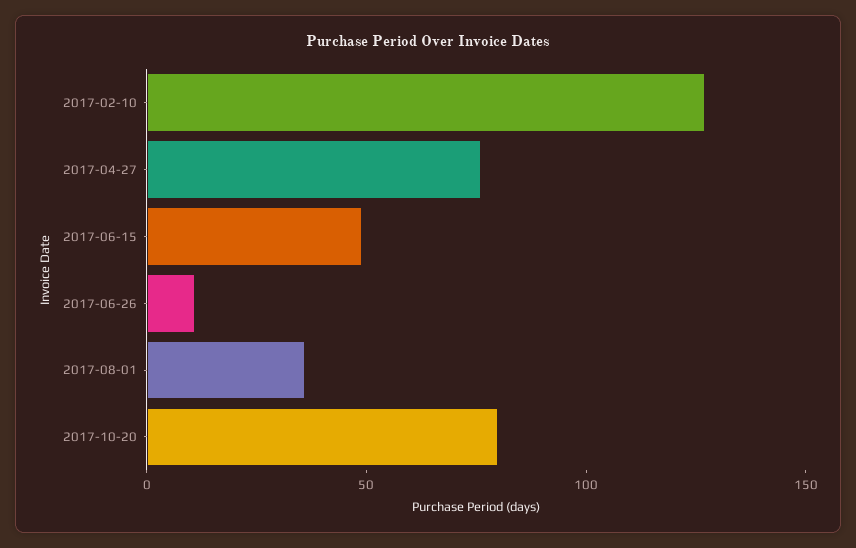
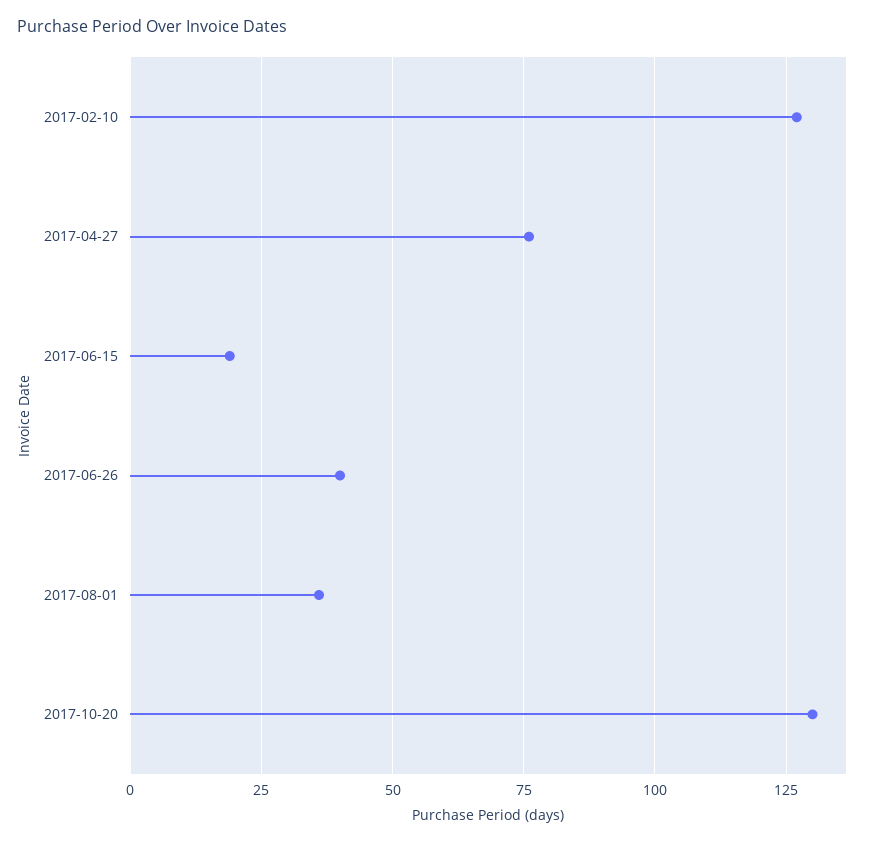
  {
    "2017-02-10": 125,
    "2017-04-27": 75,
-   "2017-06-15": 50,
+   "2017-06-15": 20,
-   "2017-06-26": 10,
+   "2017-06-26": 40,
    "2017-08-01": 35,
-   "2017-10-20": 80
+   "2017-10-20": 130
  }

